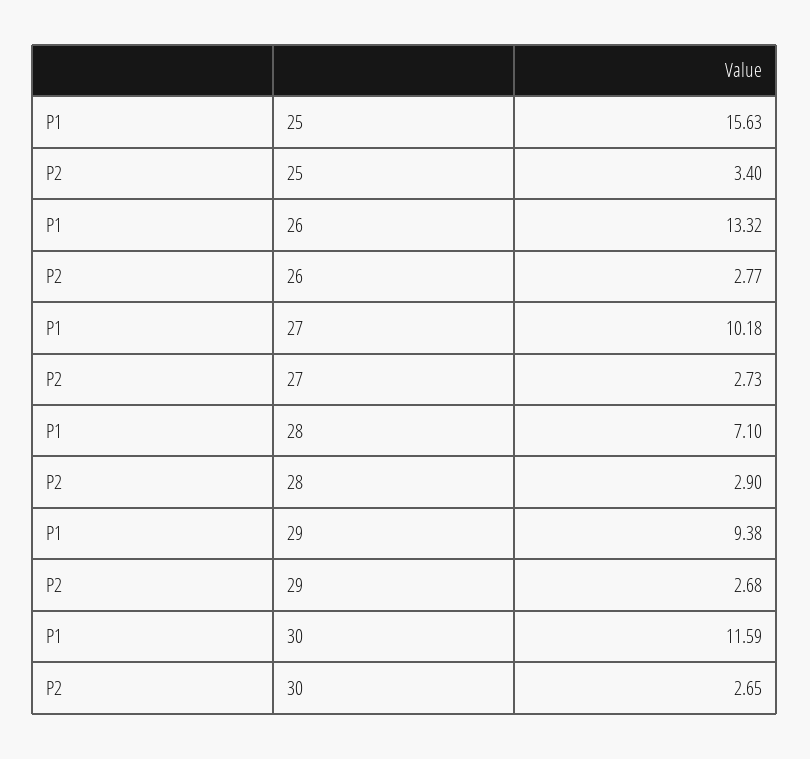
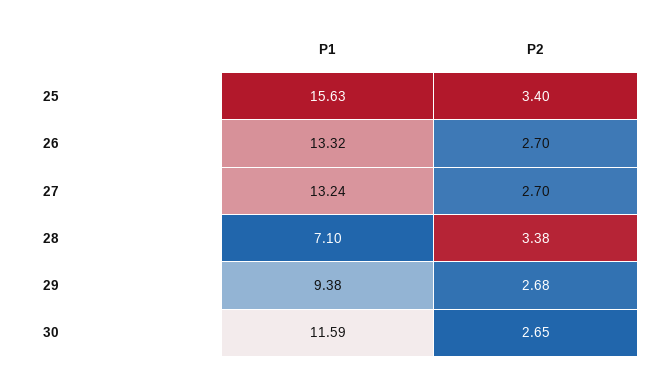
  {
    "P1": {
      "25": 15.63,
      "26": 13.32,
-     "27": 10.18,
+     "27": 13.24,
      "28": 7.1,
      "29": 9.38,
      "30": 11.59
    },
    "P2": {
      "25": 3.4,
-     "26": 2.77,
+     "26": 2.7,
-     "27": 2.73,
+     "27": 2.7,
-     "28": 2.9,
+     "28": 3.38,
      "29": 2.68,
      "30": 2.65
    }
  }

